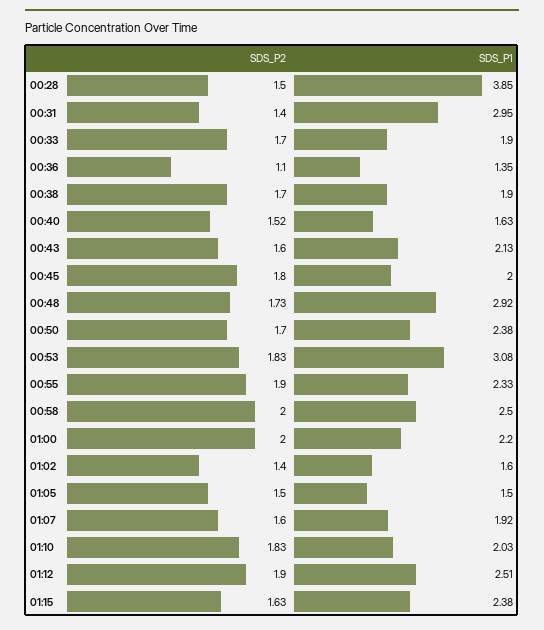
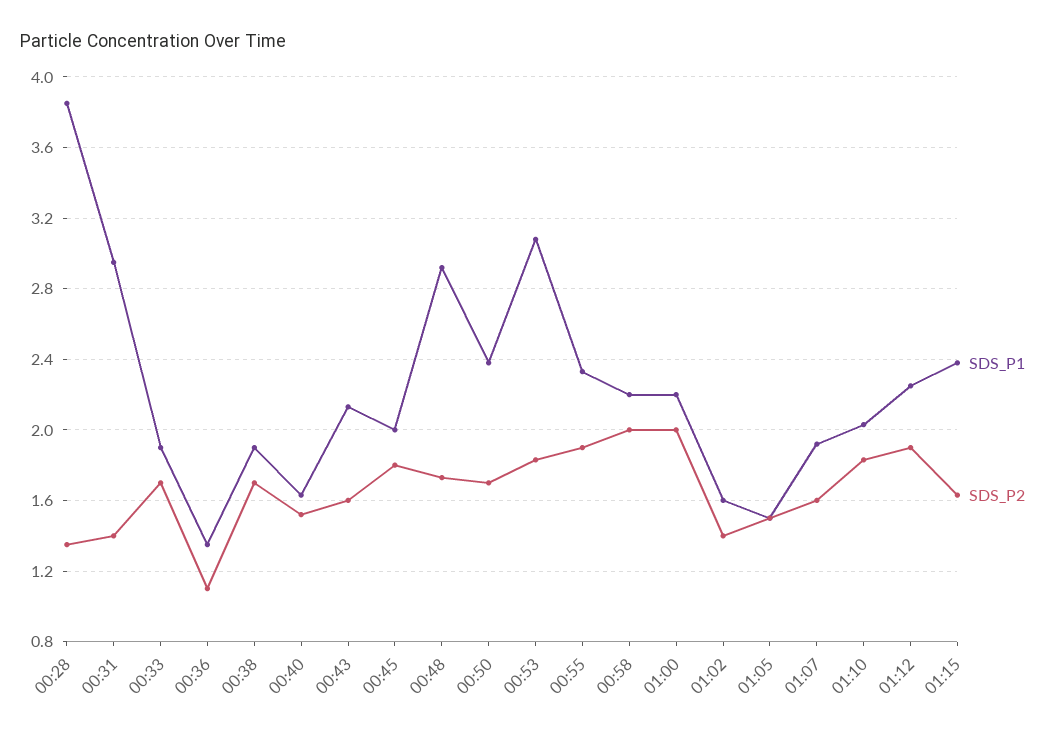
  {
    "SDS_P2": {
-     "00:28": 1.5,
+     "00:28": 1.35,
      "00:31": 1.4,
      "00:33": 1.7,
      "00:36": 1.1,
      "00:38": 1.7,
      "00:40": 1.52,
      "00:43": 1.6,
      "00:45": 1.8,
      "00:48": 1.73,
      "00:50": 1.7,
      "00:53": 1.83,
      "00:55": 1.9,
      "00:58": 2,
      "01:00": 2,
      "01:02": 1.4,
      "01:05": 1.5,
      "01:07": 1.6,
      "01:10": 1.83,
      "01:12": 1.9,
      "01:15": 1.63
    },
    "SDS_P1": {
      "00:28": 3.85,
      "00:31": 2.95,
      "00:33": 1.9,
      "00:36": 1.35,
      "00:38": 1.9,
      "00:40": 1.63,
      "00:43": 2.13,
      "00:45": 2,
      "00:48": 2.92,
      "00:50": 2.38,
      "00:53": 3.08,
      "00:55": 2.33,
-     "00:58": 2.5,
+     "00:58": 2.2,
      "01:00": 2.2,
      "01:02": 1.6,
      "01:05": 1.5,
      "01:07": 1.92,
      "01:10": 2.03,
-     "01:12": 2.51,
+     "01:12": 2.25,
      "01:15": 2.38
    }
  }

